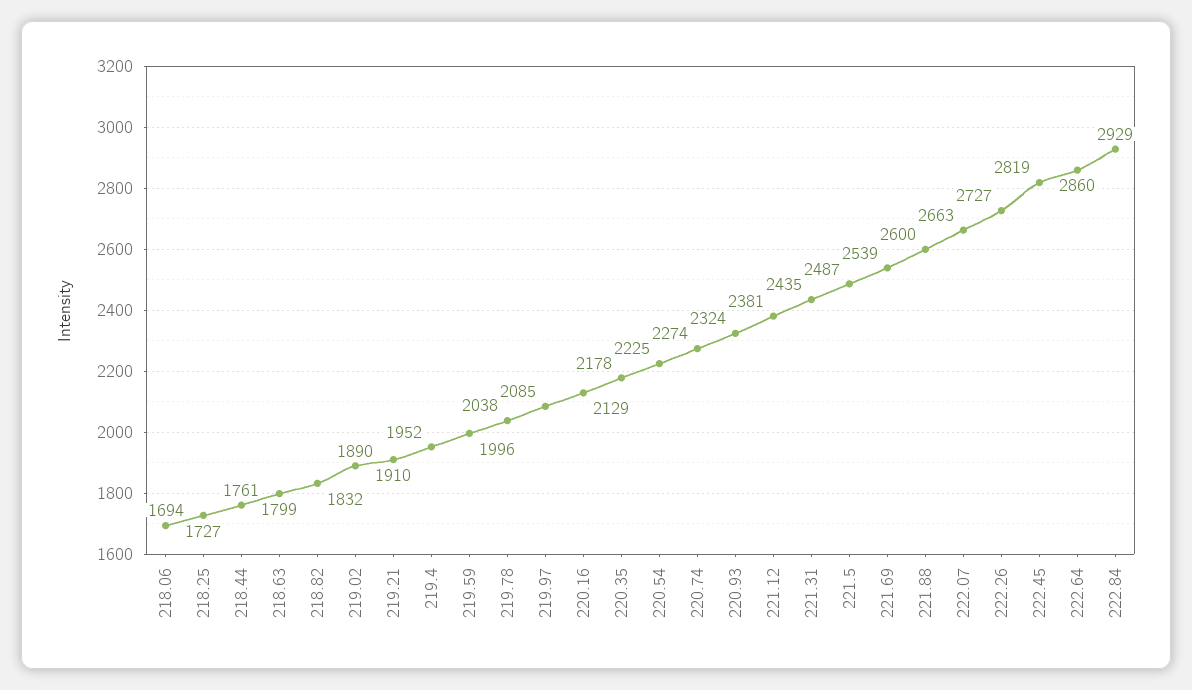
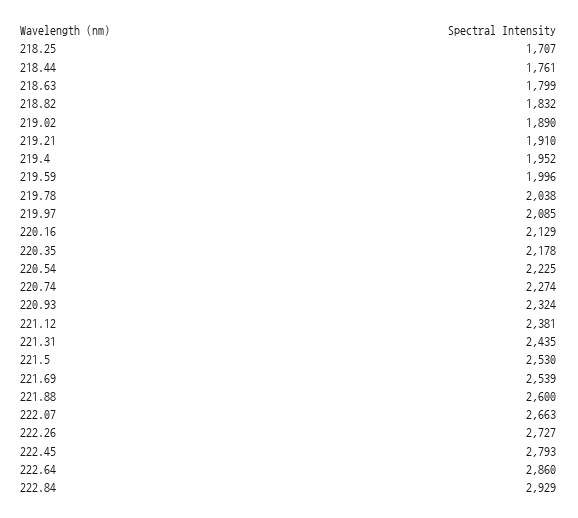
  {
-   "218.06": 1694,
-   "218.25": 1727,
+   "218.25": 1707,
    "218.44": 1761,
    "218.63": 1799,
    "218.82": 1832,
    "219.02": 1890,
    "219.21": 1910,
    "219.4": 1952,
    "219.59": 1996,
    "219.78": 2038,
    "219.97": 2085,
    "220.16": 2129,
    "220.35": 2178,
    "220.54": 2225,
    "220.74": 2274,
    "220.93": 2324,
    "221.12": 2381,
    "221.31": 2435,
-   "221.5": 2487,
+   "221.5": 2530,
    "221.69": 2539,
    "221.88": 2600,
    "222.07": 2663,
    "222.26": 2727,
-   "222.45": 2819,
+   "222.45": 2793,
    "222.64": 2860,
    "222.84": 2929
  }

